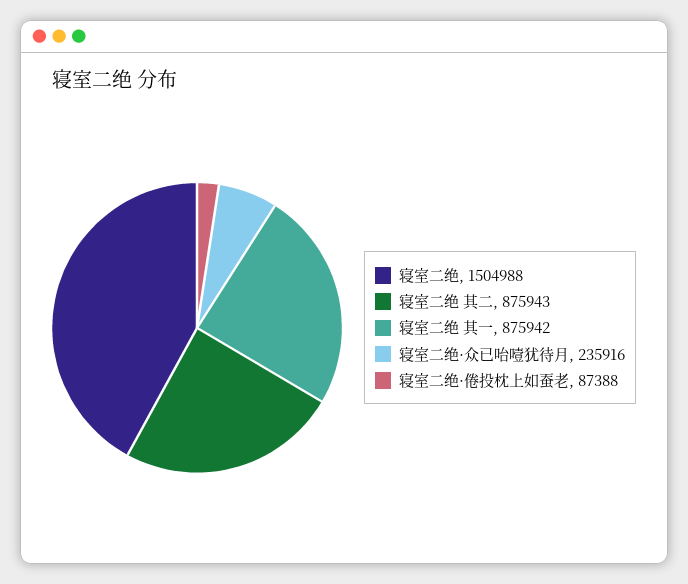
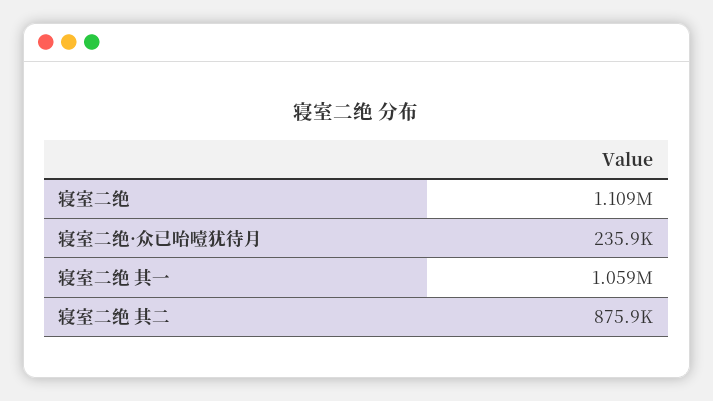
  {
-   "寝室二绝": 1504988,
+   "寝室二绝": 1109000,
    "寝室二绝 其二": 875943,
-   "寝室二绝 其一": 875942,
+   "寝室二绝 其一": 1059000,
-   "寝室二绝·众已咍噎犹待月": 235916,
+   "寝室二绝·众已咍噎犹待月": 235916
-   "寝室二绝·倦投枕上如蚕老": 87388
  }

